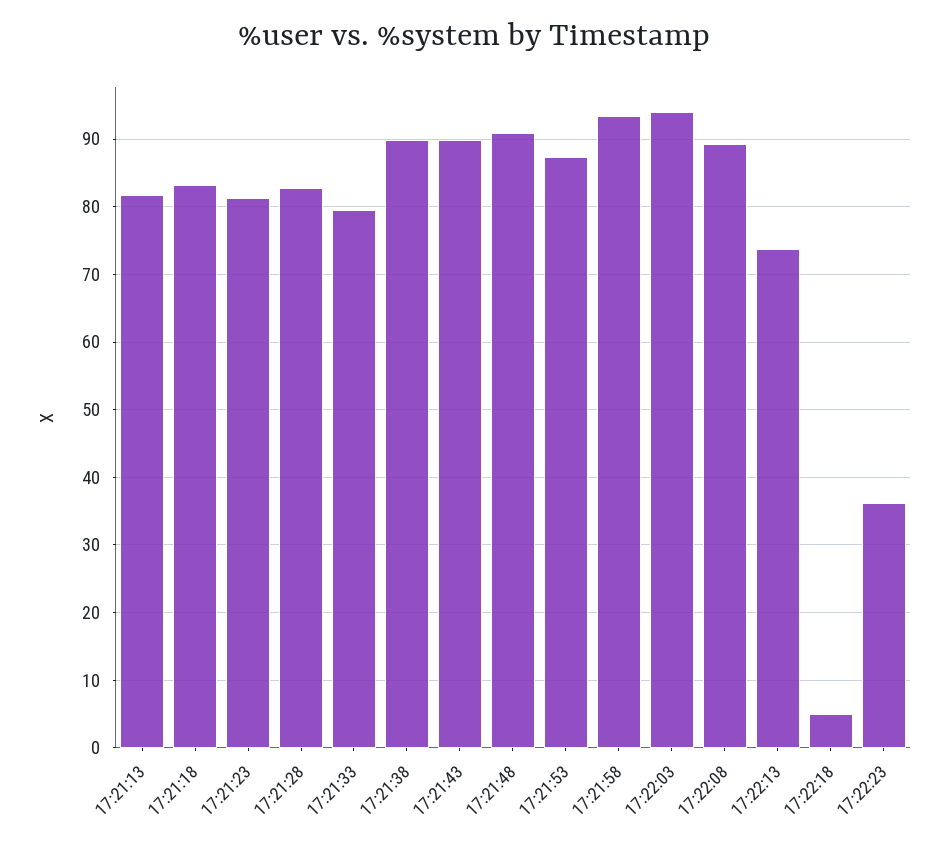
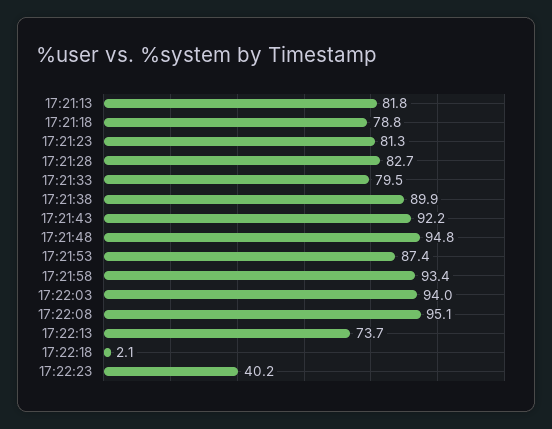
  {
    "17:21:13": 81.8,
-   "17:21:18": 83,
+   "17:21:18": 78.8,
    "17:21:23": 81.3,
    "17:21:28": 82.7,
    "17:21:33": 79.5,
    "17:21:38": 89.9,
-   "17:21:43": 90,
+   "17:21:43": 92.2,
-   "17:21:48": 91,
+   "17:21:48": 94.8,
    "17:21:53": 87.4,
    "17:21:58": 93.4,
    "17:22:03": 94,
-   "17:22:08": 89,
+   "17:22:08": 95.1,
    "17:22:13": 73.7,
-   "17:22:18": 5,
+   "17:22:18": 2.1,
-   "17:22:23": 36
+   "17:22:23": 40.2
  }

